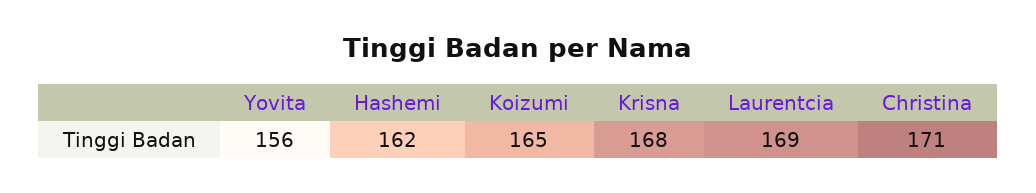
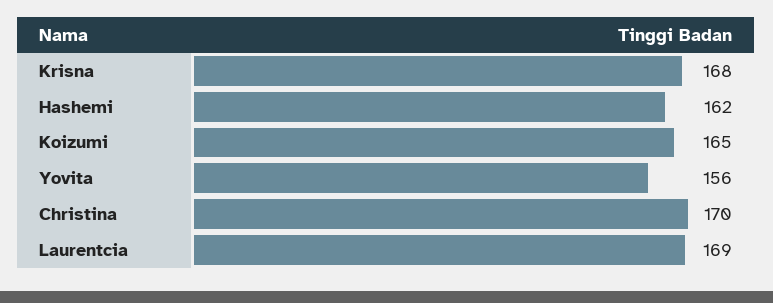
  {
    "Yovita": 156,
    "Hashemi": 162,
    "Koizumi": 165,
    "Krisna": 168,
    "Laurentcia": 169,
-   "Christina": 171
+   "Christina": 170
  }

